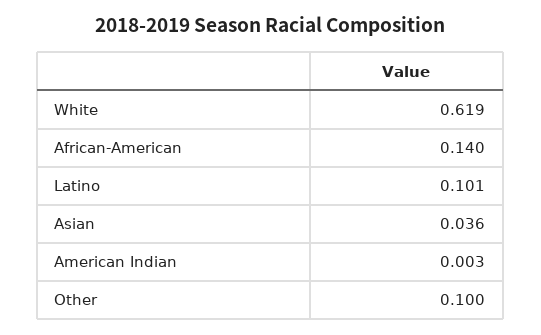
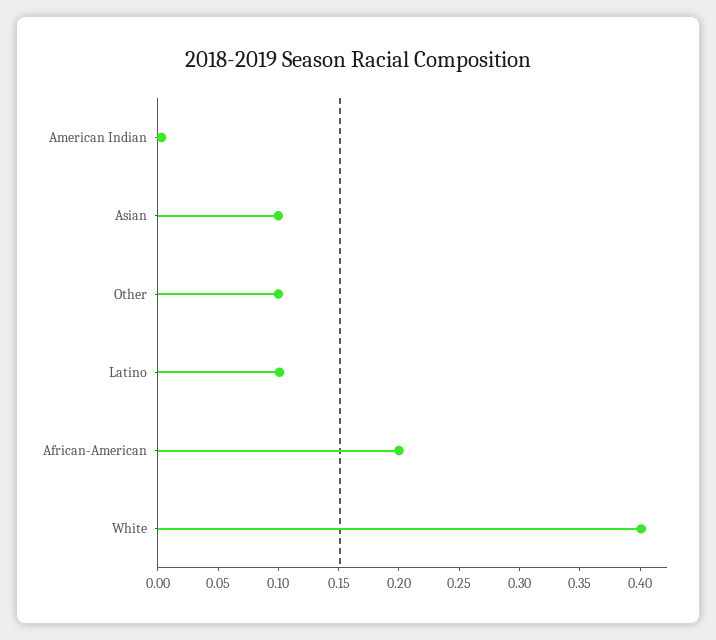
  {
-   "White": 0.619,
+   "White": 0.4,
-   "African-American": 0.14,
+   "African-American": 0.2,
    "Latino": 0.101,
-   "Asian": 0.036,
+   "Asian": 0.1,
    "American Indian": 0.003,
    "Other": 0.1
  }

